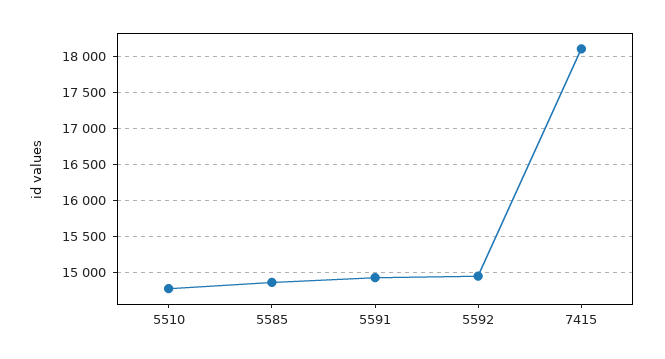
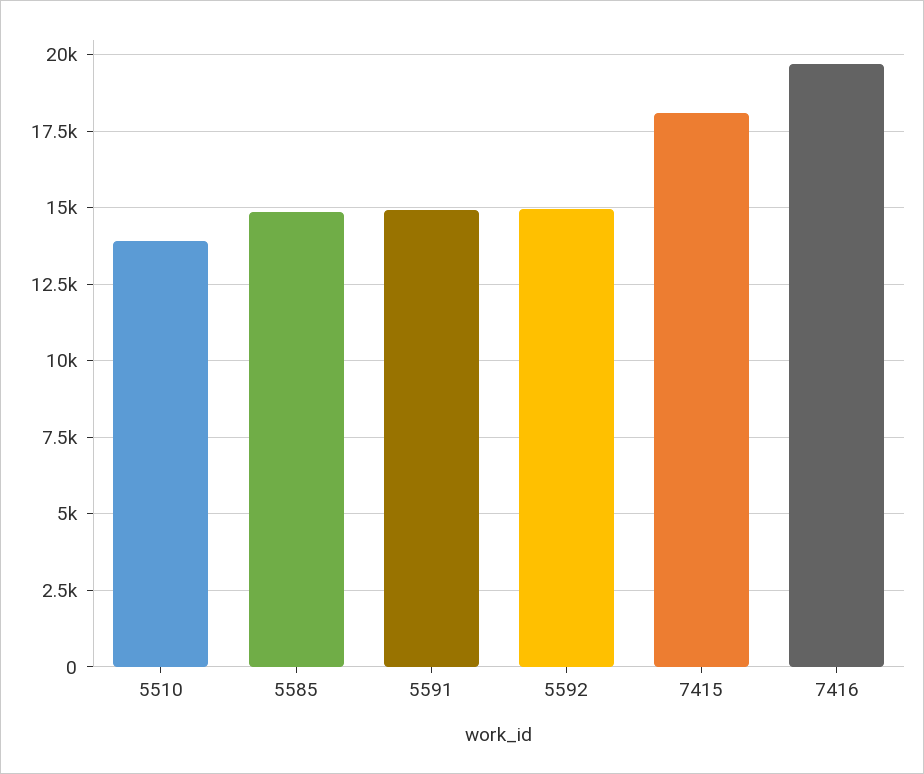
  {
-   "5510": 14800,
+   "5510": 14000,
    "5585": 14900,
    "5591": 14900,
    "5592": 15000,
-   "7415": 18100
+   "7415": 18100,
+   "7416": 19750
  }

